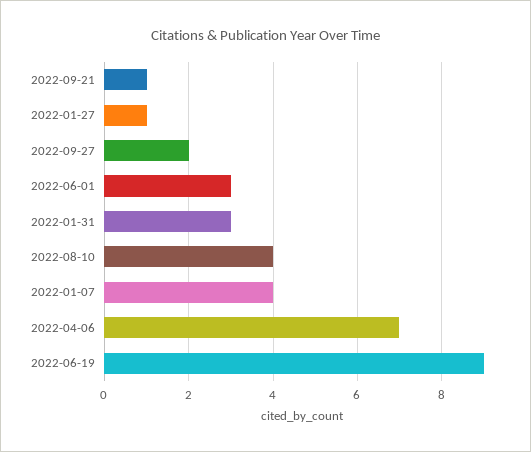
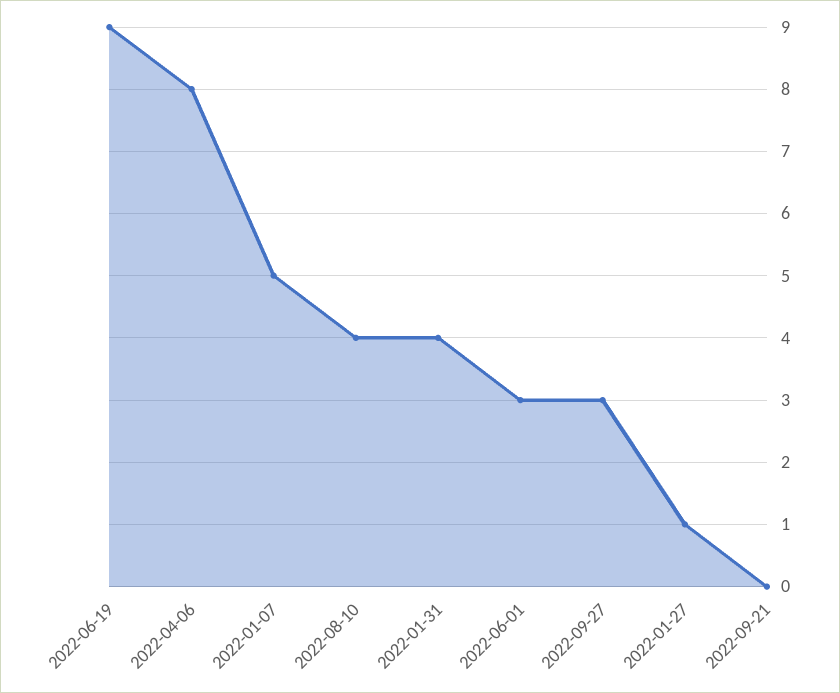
  {
-   "2022-09-21": 1,
+   "2022-09-21": 0,
    "2022-01-27": 1,
-   "2022-09-27": 2,
+   "2022-09-27": 3,
    "2022-06-01": 3,
-   "2022-01-31": 3,
+   "2022-01-31": 4,
    "2022-08-10": 4,
-   "2022-01-07": 4,
+   "2022-01-07": 5,
-   "2022-04-06": 7,
+   "2022-04-06": 8,
    "2022-06-19": 9
  }

